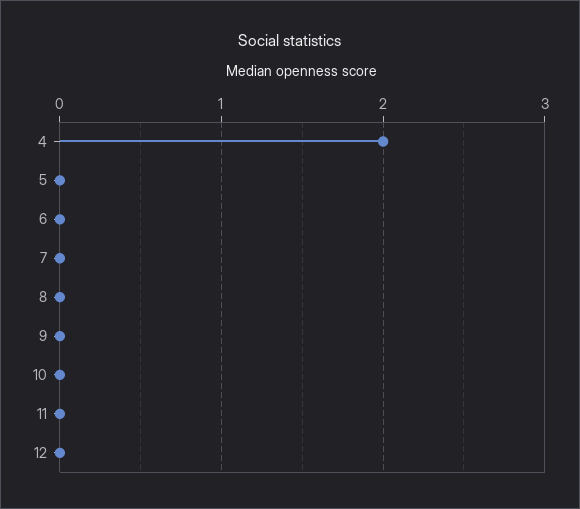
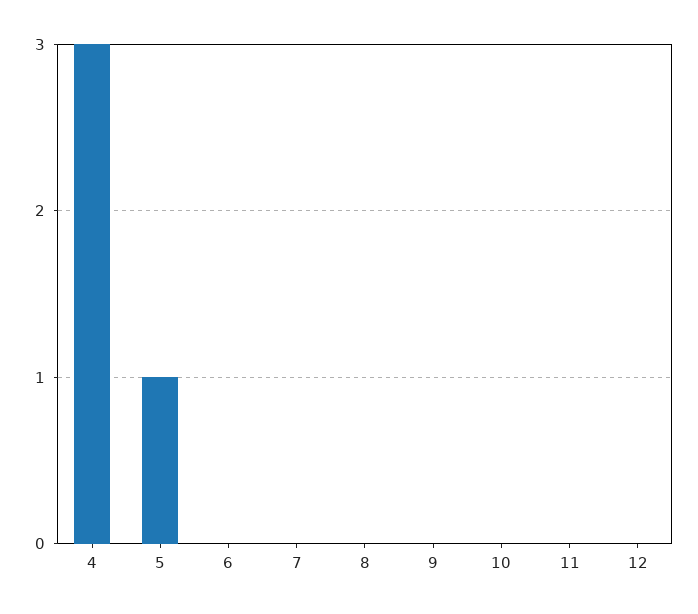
  {
-   "4": 2,
+   "4": 3,
-   "5": 0,
+   "5": 1,
    "6": 0,
    "7": 0,
    "8": 0,
    "9": 0,
    "10": 0,
    "11": 0,
    "12": 0
  }

